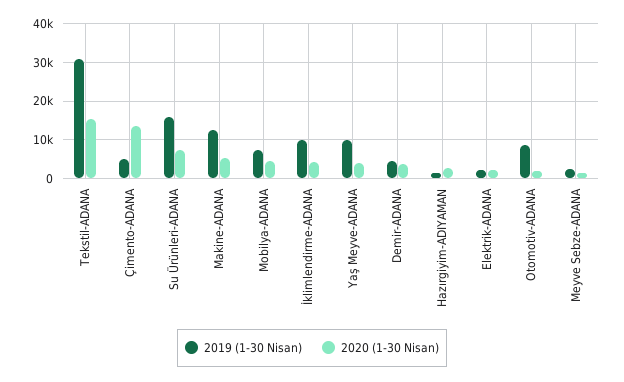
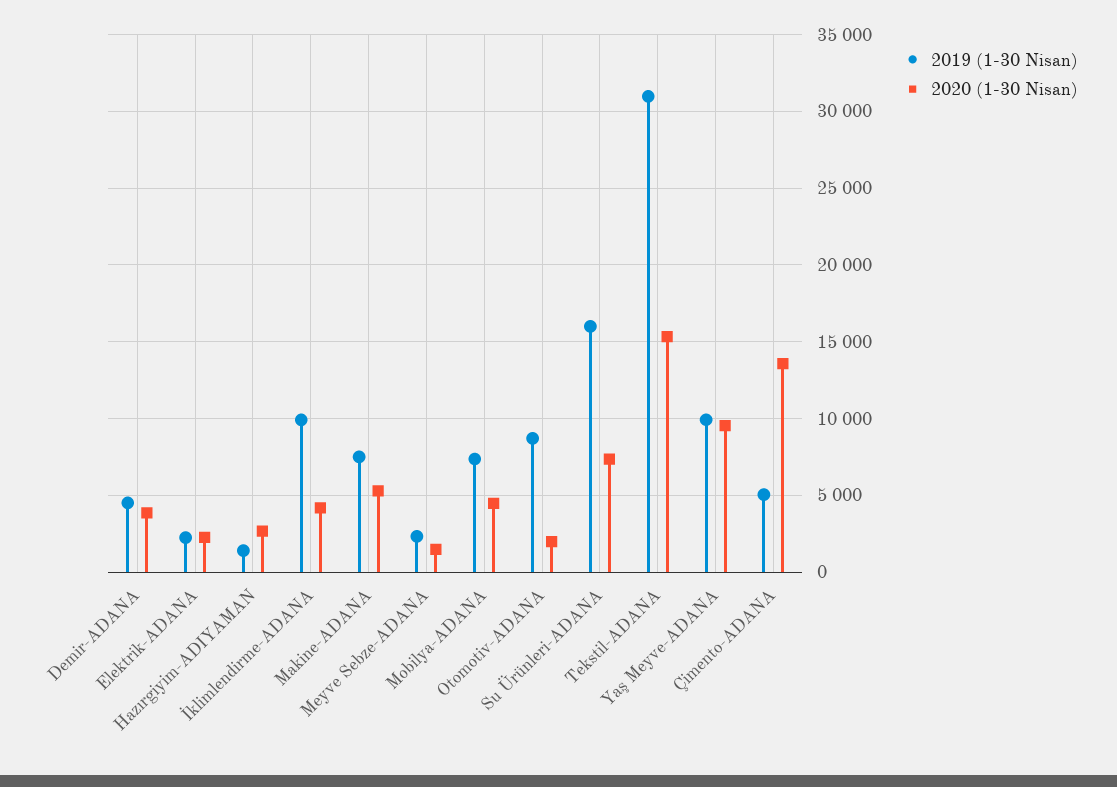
  {
    "2019 (1-30 Nisan)": {
      "Tekstil-ADANA": 31000,
      "Çimento-ADANA": 5000,
      "Su Ürünleri-ADANA": 16000,
-     "Makine-ADANA": 12000,
+     "Makine-ADANA": 7500,
      "Mobilya-ADANA": 7500,
      "İklimlendirme-ADANA": 10000,
      "Yaş Meyve-ADANA": 10000,
      "Demir-ADANA": 4500,
      "Hazırgiyim-ADIYAMAN": 1500,
      "Elektrik-ADANA": 2000,
      "Otomotiv-ADANA": 8500,
      "Meyve Sebze-ADANA": 2500
    },
    "2020 (1-30 Nisan)": {
      "Tekstil-ADANA": 15500,
      "Çimento-ADANA": 13500,
      "Su Ürünleri-ADANA": 7500,
      "Makine-ADANA": 5500,
      "Mobilya-ADANA": 4500,
      "İklimlendirme-ADANA": 4000,
-     "Yaş Meyve-ADANA": 4000,
+     "Yaş Meyve-ADANA": 9500,
      "Demir-ADANA": 4000,
      "Hazırgiyim-ADIYAMAN": 2500,
      "Elektrik-ADANA": 2500,
      "Otomotiv-ADANA": 2000,
      "Meyve Sebze-ADANA": 1500
    }
  }

